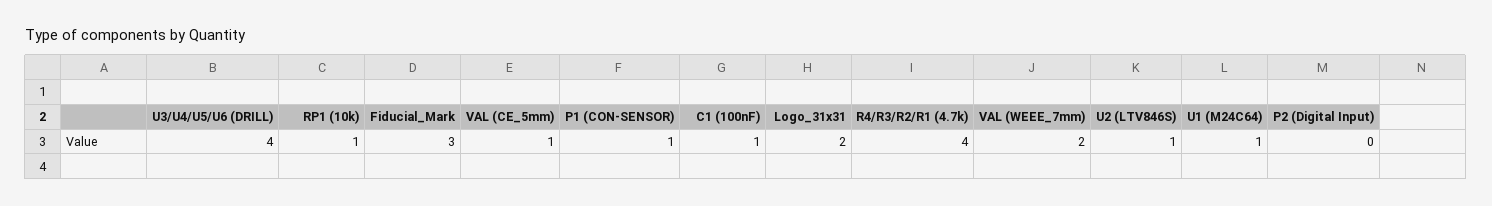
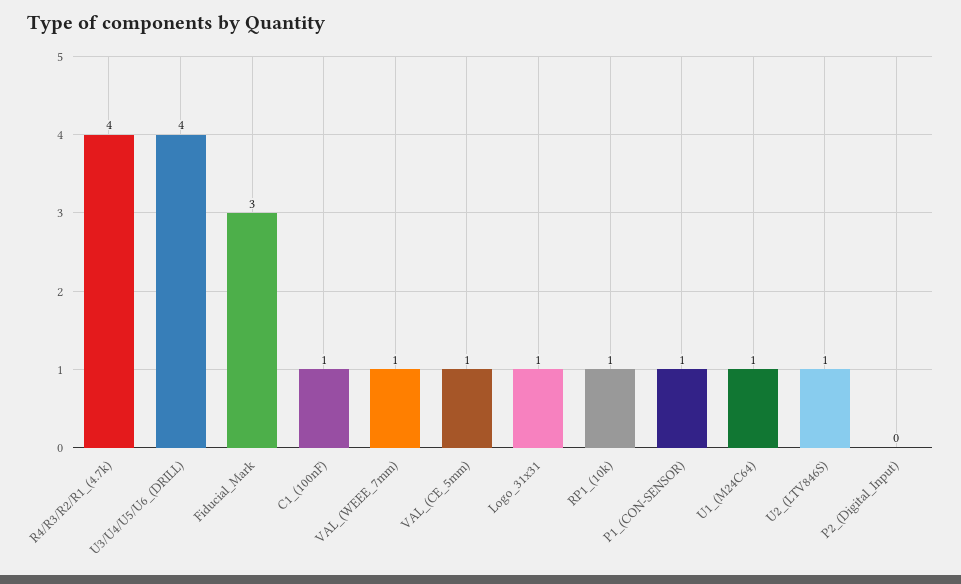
  {
    "U3/U4/U5/U6 (DRILL)": 4,
    "RP1 (10k)": 1,
    "Fiducial_Mark": 3,
    "VAL (CE_5mm)": 1,
    "P1 (CON-SENSOR)": 1,
    "C1 (100nF)": 1,
-   "Logo_31x31": 2,
+   "Logo_31x31": 1,
    "R4/R3/R2/R1 (4.7k)": 4,
-   "VAL (WEEE_7mm)": 2,
+   "VAL (WEEE_7mm)": 1,
    "U2 (LTV846S)": 1,
    "U1 (M24C64)": 1,
    "P2 (Digital Input)": 0
  }

